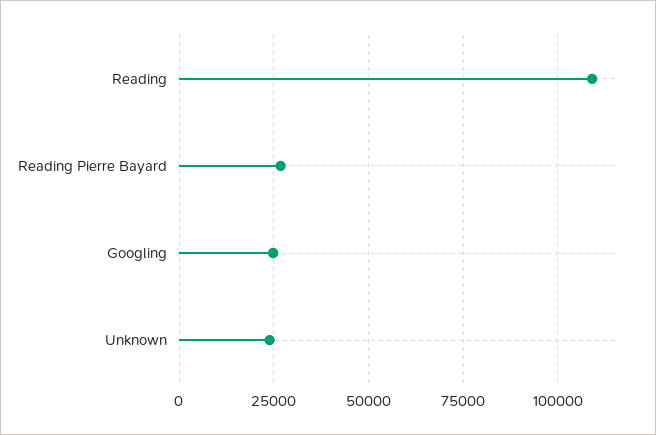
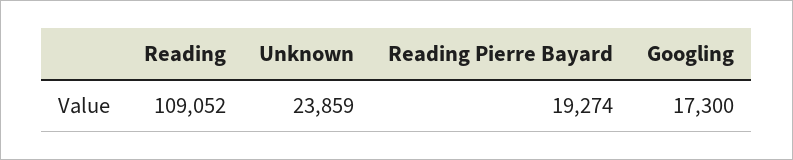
  {
    "Reading": 109052,
-   "Reading Pierre Bayard": 27500,
+   "Reading Pierre Bayard": 19274,
-   "Googling": 25000,
+   "Googling": 17300,
    "Unknown": 23859
  }

